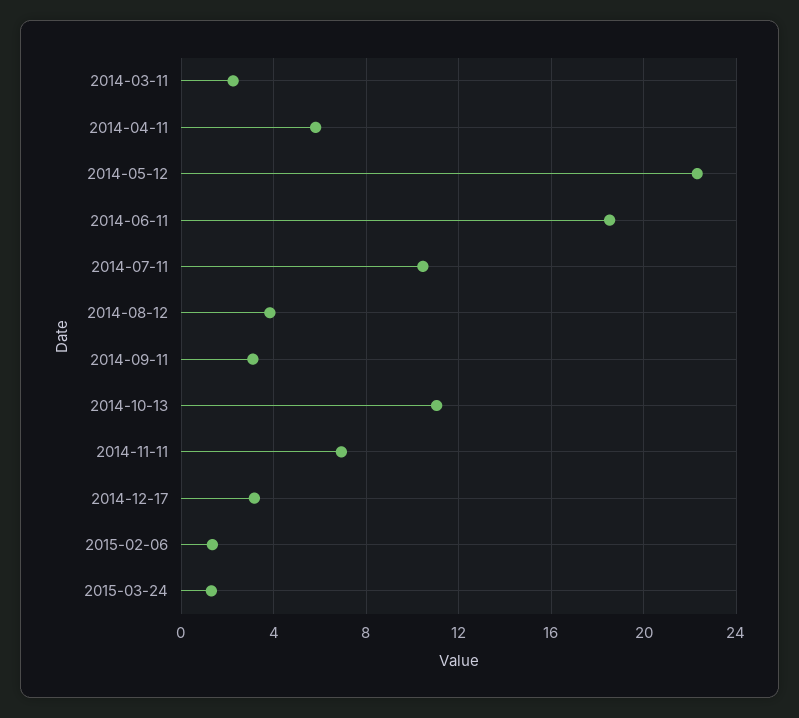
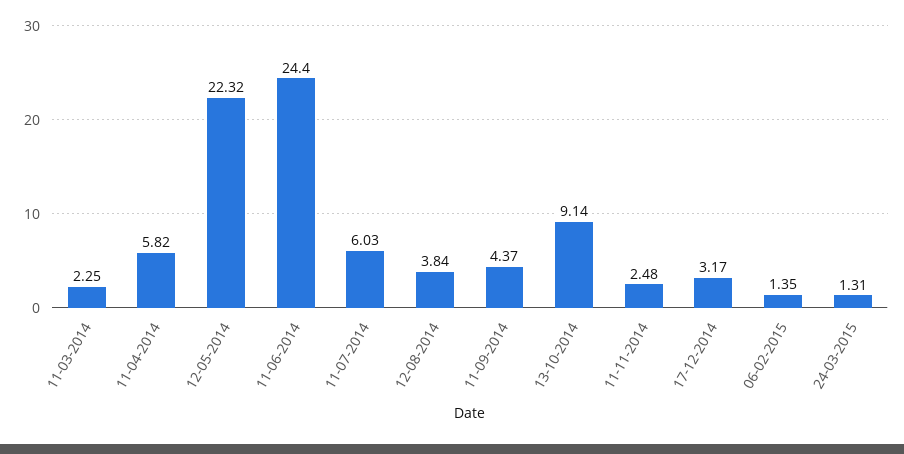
  {
    "2014-03-11": 2.25,
    "2014-04-11": 5.82,
    "2014-05-12": 22.32,
-   "2014-06-11": 18.5,
+   "2014-06-11": 24.4,
-   "2014-07-11": 10.5,
+   "2014-07-11": 6.03,
    "2014-08-12": 3.84,
-   "2014-09-11": 3,
+   "2014-09-11": 4.37,
-   "2014-10-13": 11,
+   "2014-10-13": 9.14,
-   "2014-11-11": 7,
+   "2014-11-11": 2.48,
    "2014-12-17": 3.17,
    "2015-02-06": 1.35,
    "2015-03-24": 1.31
  }

